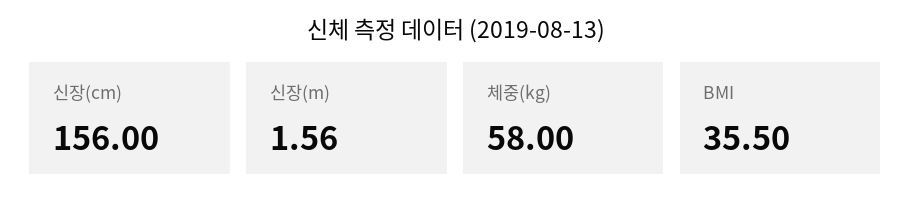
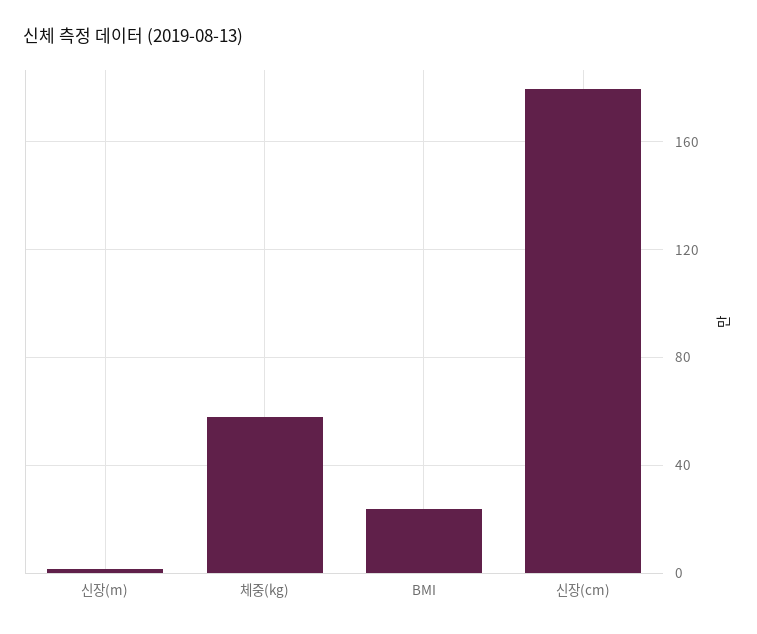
  {
-   "신장(cm)": 156,
+   "신장(cm)": 180,
    "신장(m)": 1.56,
    "체중(kg)": 58,
-   "BMI": 35.5
+   "BMI": 25
  }

